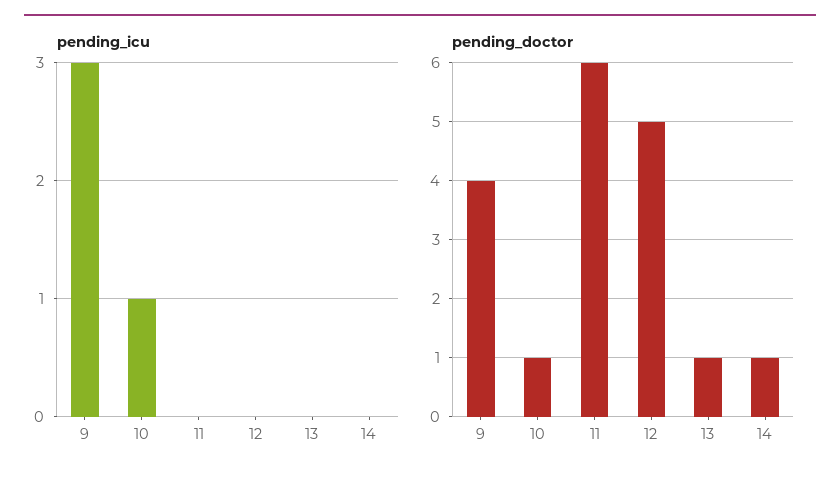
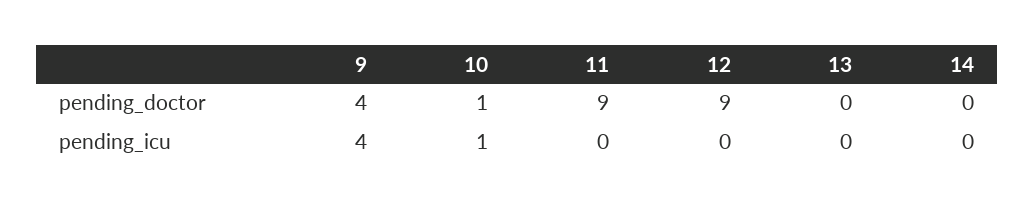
  {
    "pending_icu": {
-     "9": 3,
+     "9": 4,
      "10": 1,
      "11": 0,
      "12": 0,
      "13": 0,
      "14": 0
    },
    "pending_doctor": {
      "9": 4,
      "10": 1,
-     "11": 6,
+     "11": 9,
-     "12": 5,
+     "12": 9,
-     "13": 1,
+     "13": 0,
-     "14": 1
+     "14": 0
    }
  }

